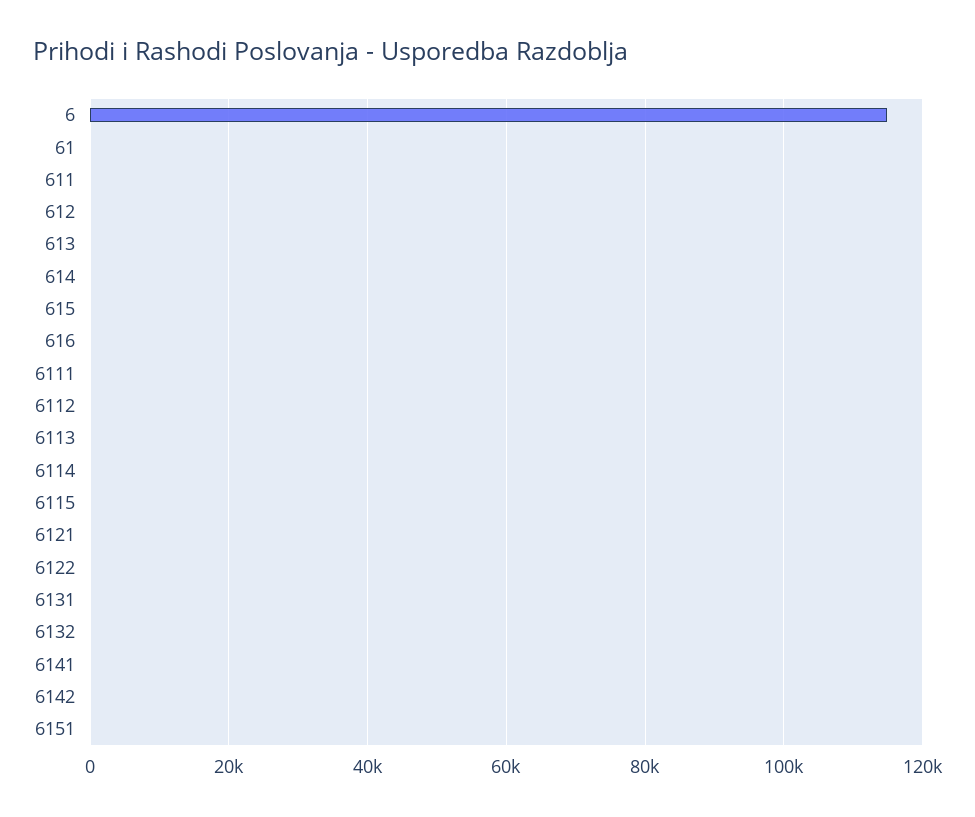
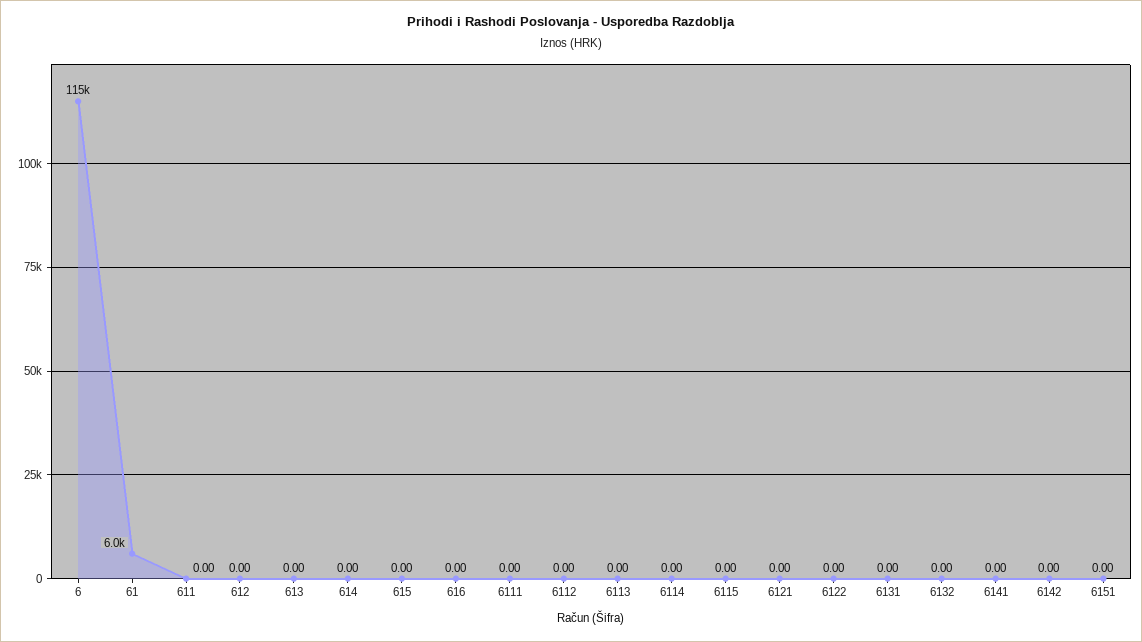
  {
    "6": 115000,
-   "61": 0,
+   "61": 6000,
    "611": 0,
    "612": 0,
    "613": 0,
    "614": 0,
    "615": 0,
    "616": 0,
    "6111": 0,
    "6112": 0,
    "6113": 0,
    "6114": 0,
    "6115": 0,
    "6121": 0,
    "6122": 0,
    "6131": 0,
    "6132": 0,
    "6141": 0,
    "6142": 0,
    "6151": 0
  }

